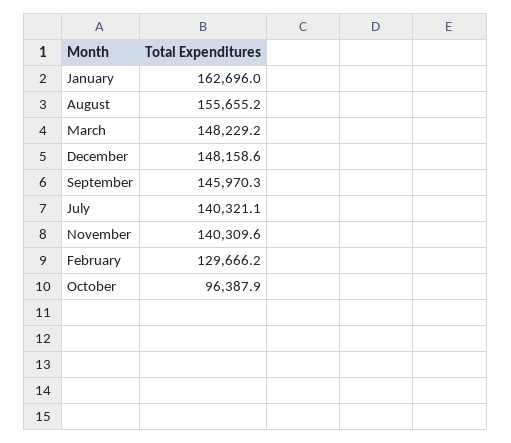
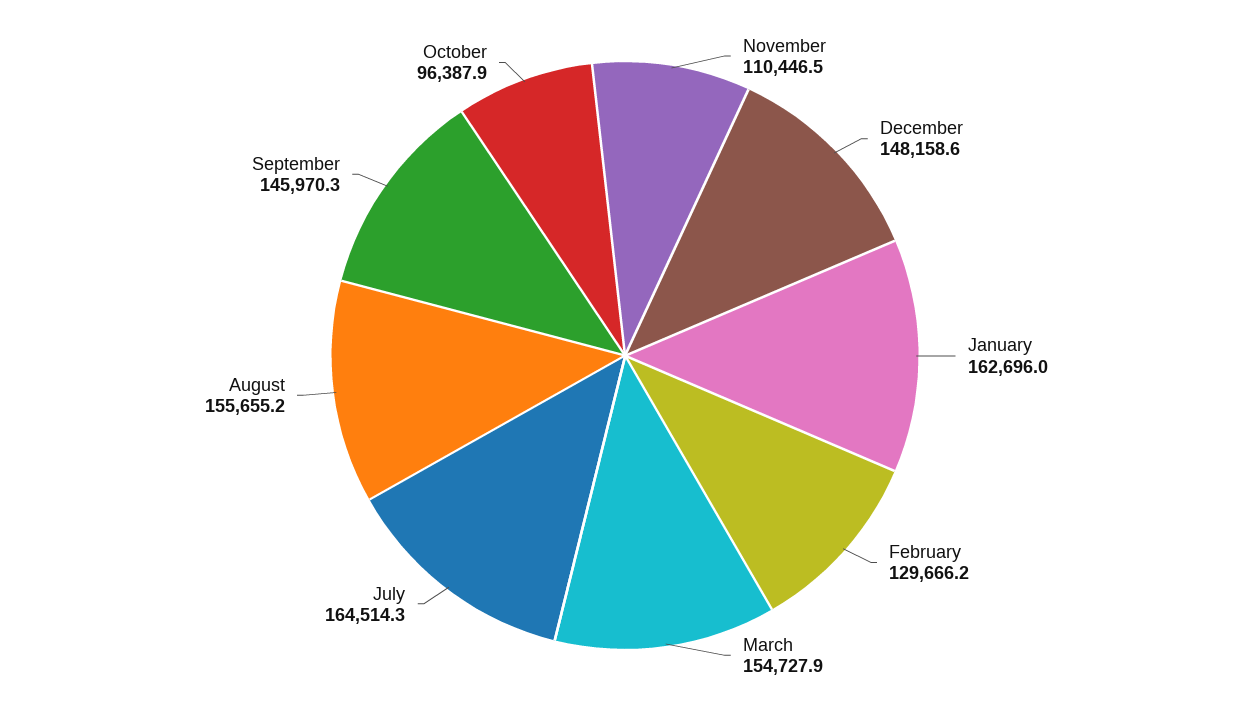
  {
    "January": 162696,
    "August": 155655.2,
-   "March": 148229.2,
+   "March": 154727.9,
    "December": 148158.6,
    "September": 145970.3,
-   "July": 140321.1,
+   "July": 164514.3,
-   "November": 140309.6,
+   "November": 110446.5,
    "February": 129666.2,
    "October": 96387.9
  }

